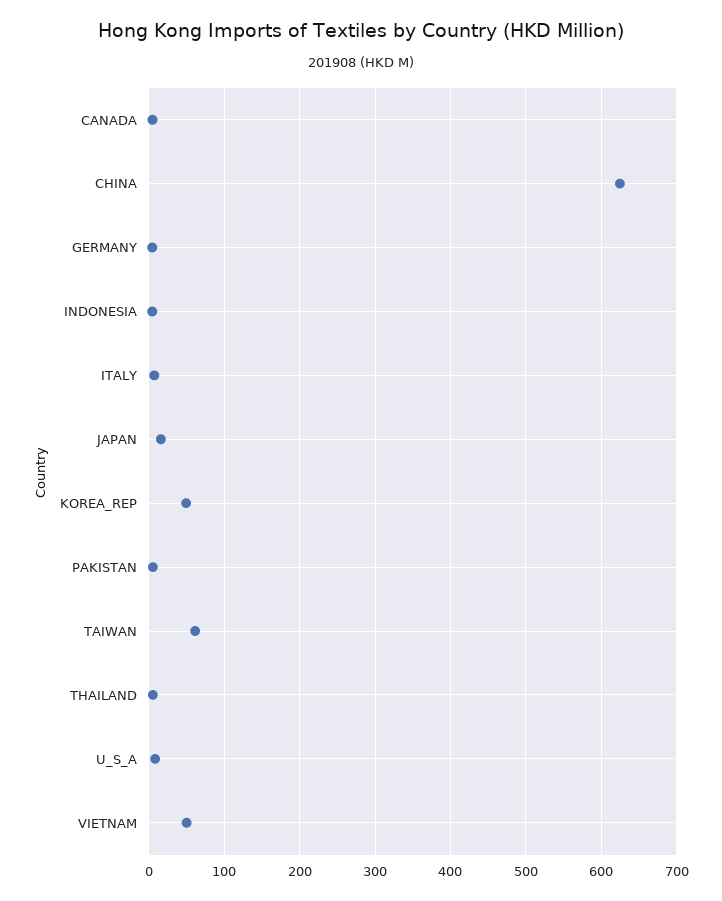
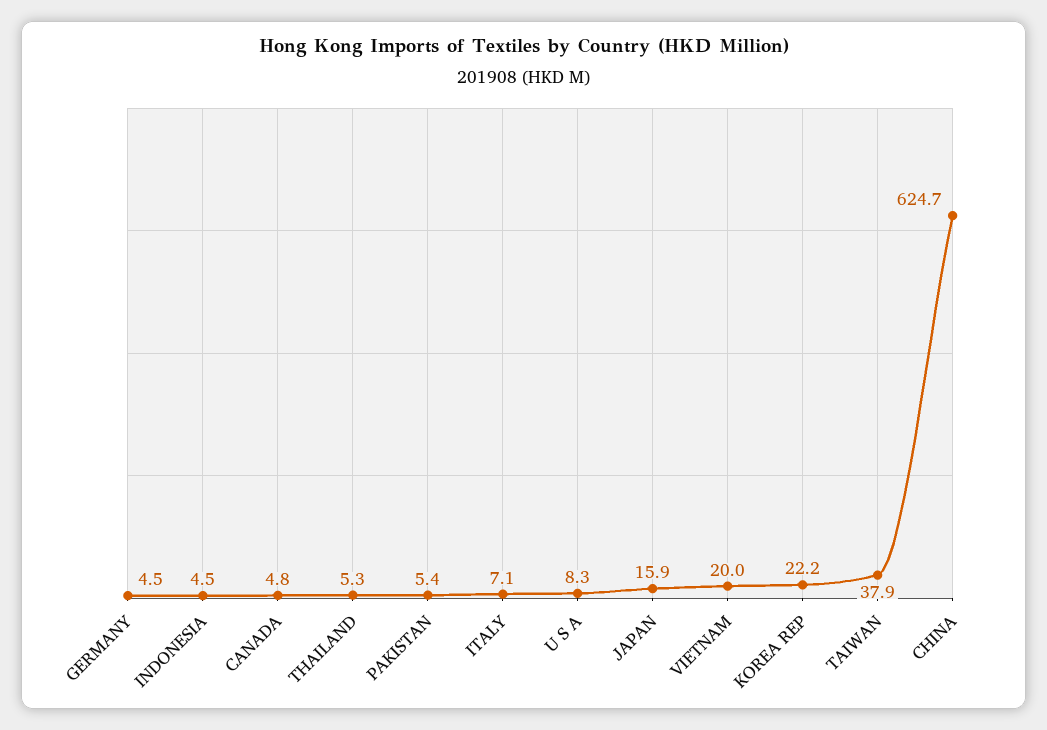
  {
    "CANADA": 4.8,
    "CHINA": 624.7,
    "GERMANY": 4.5,
    "INDONESIA": 4.5,
    "ITALY": 7.1,
    "JAPAN": 15.9,
-   "KOREA_REP": 50,
+   "KOREA_REP": 22.2,
    "PAKISTAN": 5.4,
-   "TAIWAN": 60,
+   "TAIWAN": 37.9,
    "THAILAND": 5.3,
    "U_S_A": 8.3,
-   "VIETNAM": 50
+   "VIETNAM": 20
  }

